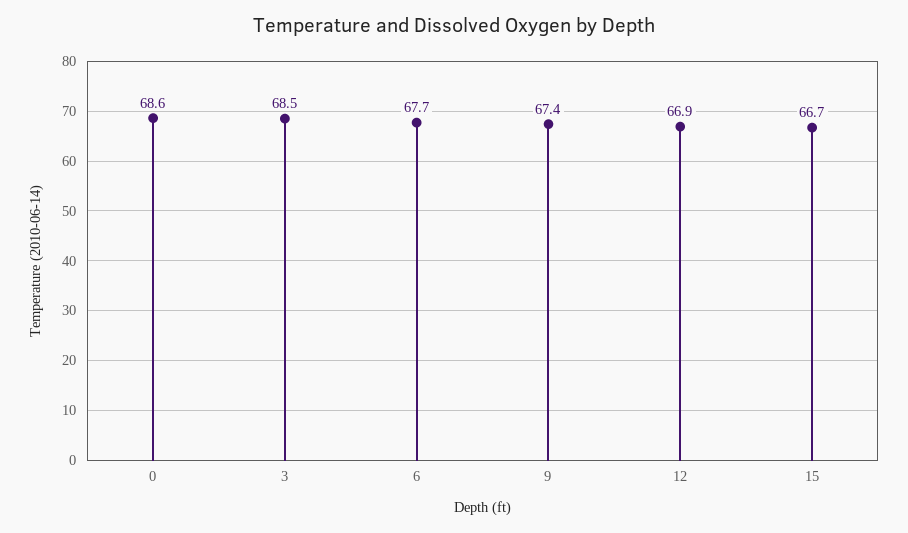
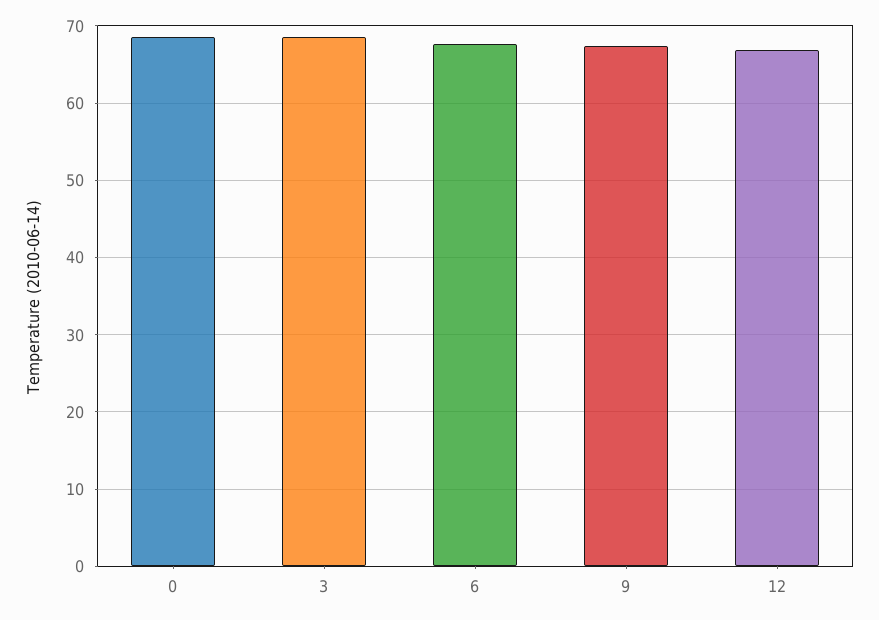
  {
    "0": 68.6,
    "3": 68.5,
    "6": 67.7,
    "9": 67.4,
-   "12": 66.9,
+   "12": 66.9
-   "15": 66.7
  }

